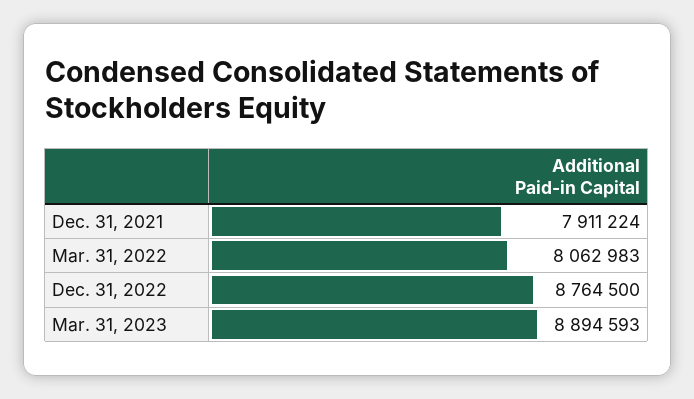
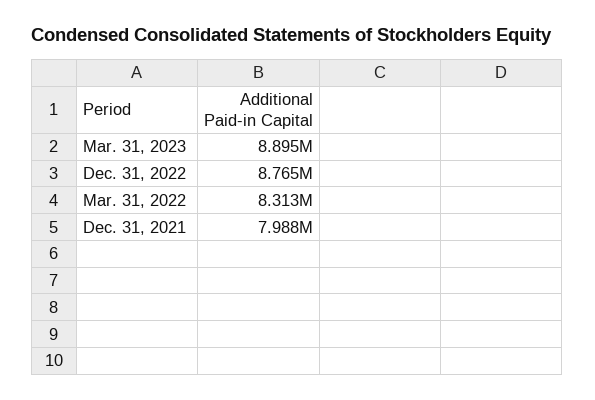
  {
-   "Dec. 31, 2021": 7911224,
+   "Dec. 31, 2021": 7988000,
-   "Mar. 31, 2022": 8062983,
+   "Mar. 31, 2022": 8313000,
    "Dec. 31, 2022": 8764500,
    "Mar. 31, 2023": 8894593
  }

